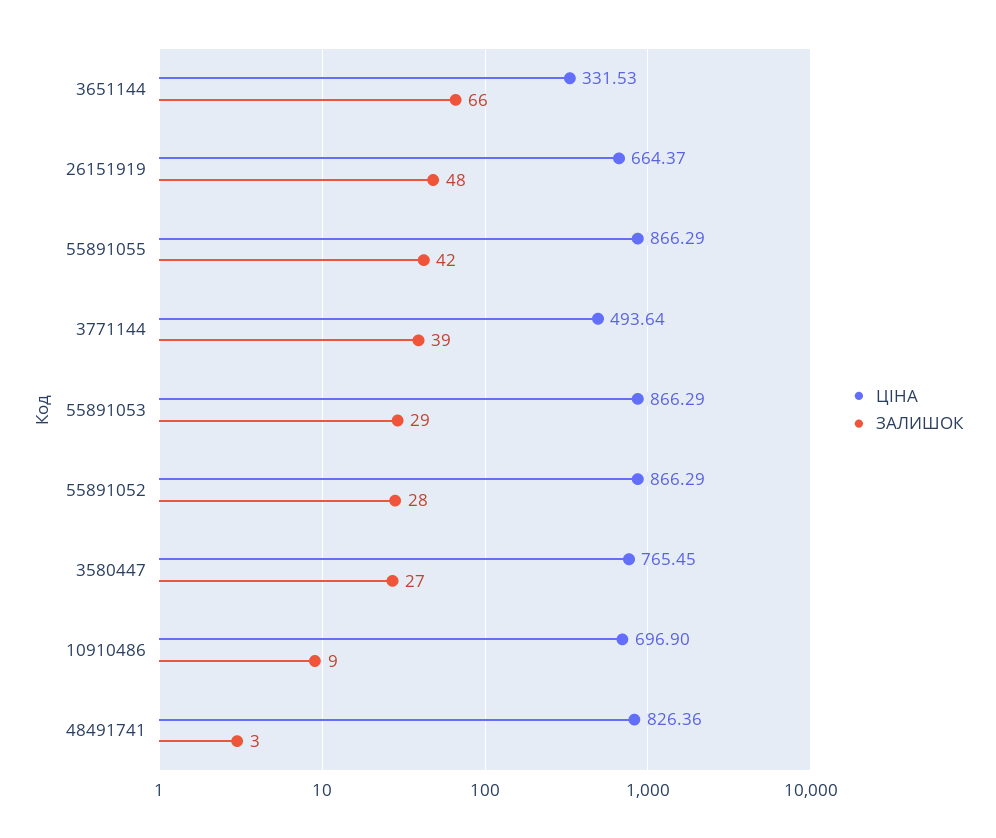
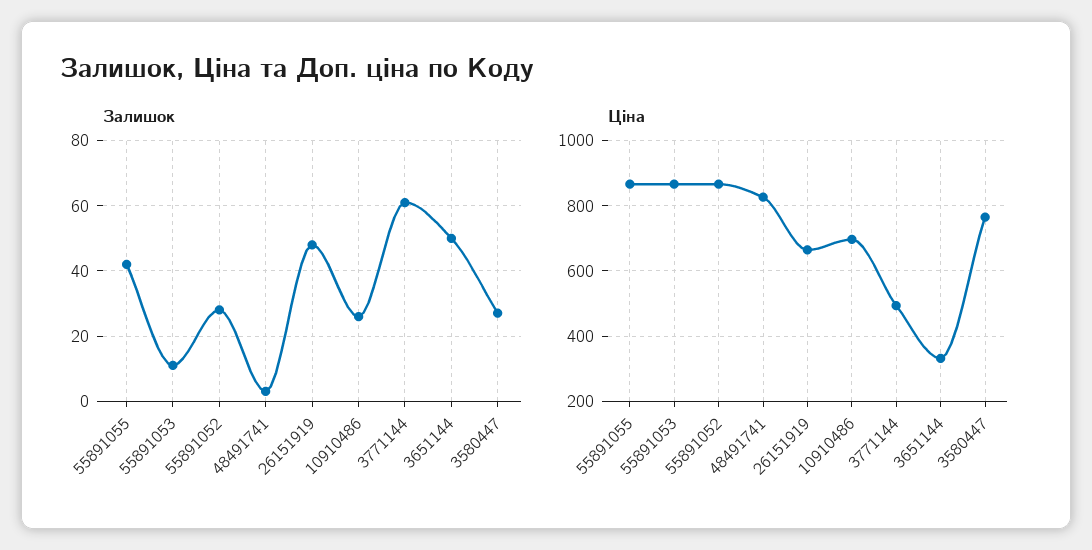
  {
    "ЦІНА": {
      "3651144": 331.53,
      "26151919": 664.37,
      "55891055": 866.29,
      "3771144": 493.64,
      "55891053": 866.29,
      "55891052": 866.29,
      "3580447": 765.45,
      "10910486": 696.9,
      "48491741": 826.36
    },
    "ЗАЛИШОК": {
-     "3651144": 66,
+     "3651144": 50,
      "26151919": 48,
      "55891055": 42,
-     "3771144": 39,
+     "3771144": 60,
-     "55891053": 29,
+     "55891053": 10,
      "55891052": 28,
      "3580447": 27,
-     "10910486": 9,
+     "10910486": 25,
      "48491741": 3
    }
  }

